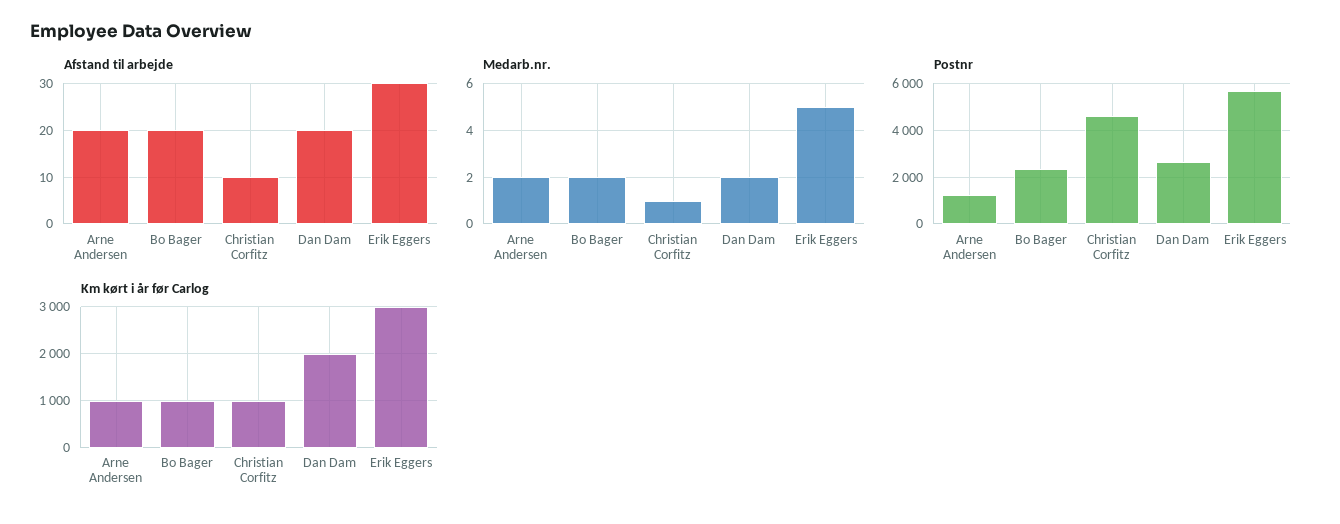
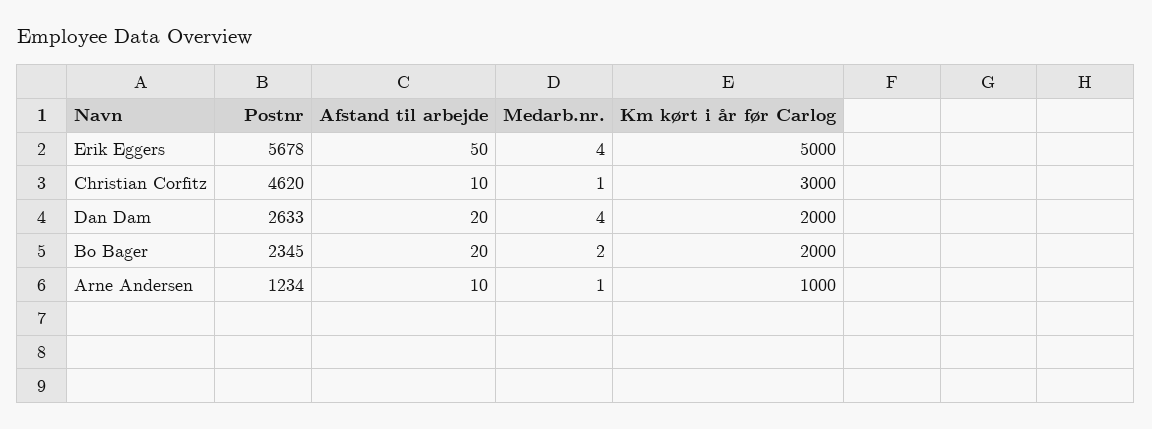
  {
    "Afstand til arbejde": {
-     "Arne Andersen": 20,
+     "Arne Andersen": 10,
      "Bo Bager": 20,
      "Christian Corfitz": 10,
      "Dan Dam": 20,
-     "Erik Eggers": 30
+     "Erik Eggers": 50
    },
    "Medarb.nr.": {
-     "Arne Andersen": 2,
+     "Arne Andersen": 1,
      "Bo Bager": 2,
      "Christian Corfitz": 1,
-     "Dan Dam": 2,
+     "Dan Dam": 4,
-     "Erik Eggers": 5
+     "Erik Eggers": 4
    },
    "Postnr": {
      "Arne Andersen": 1234,
      "Bo Bager": 2345,
      "Christian Corfitz": 4620,
      "Dan Dam": 2633,
      "Erik Eggers": 5678
    },
    "Km kørt i år før Carlog": {
      "Arne Andersen": 1000,
-     "Bo Bager": 1000,
+     "Bo Bager": 2000,
-     "Christian Corfitz": 1000,
+     "Christian Corfitz": 3000,
      "Dan Dam": 2000,
-     "Erik Eggers": 3000
+     "Erik Eggers": 5000
    }
  }

